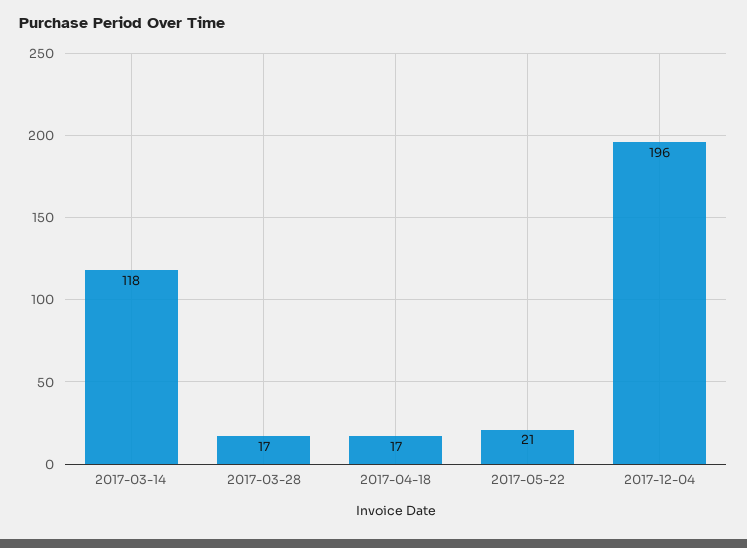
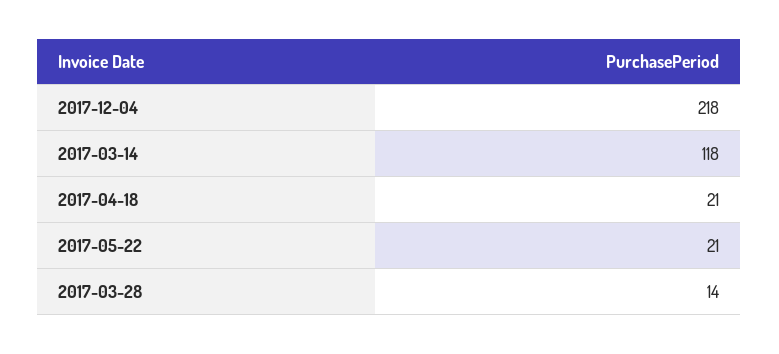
  {
    "2017-03-14": 118,
-   "2017-03-28": 17,
+   "2017-03-28": 14,
-   "2017-04-18": 17,
+   "2017-04-18": 21,
    "2017-05-22": 21,
-   "2017-12-04": 196
+   "2017-12-04": 218
  }

